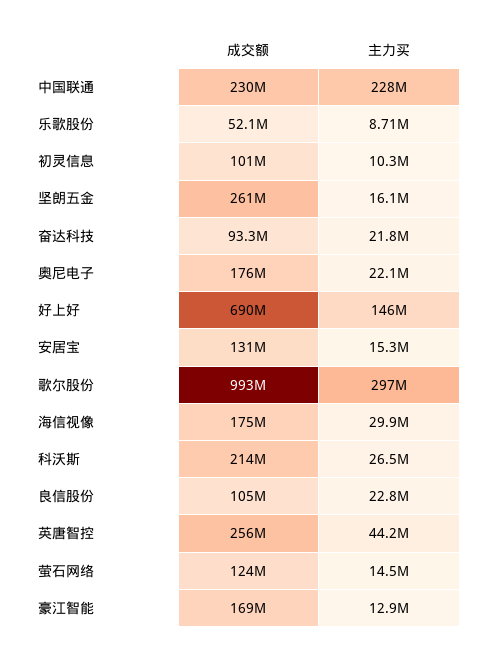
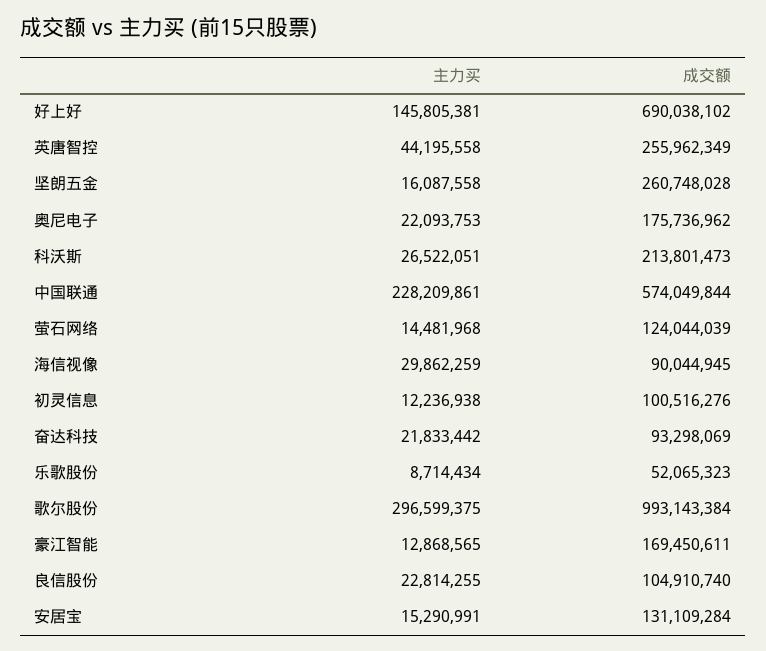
  {
    "成交额": {
-     "中国联通": 230000000,
+     "中国联通": 574049844,
      "乐歌股份": 52065323,
      "初灵信息": 100516276,
      "坚朗五金": 260748028,
      "奋达科技": 93298069,
      "奥尼电子": 175736962,
      "好上好": 690038102,
      "安居宝": 131109284,
      "歌尔股份": 993143384,
-     "海信视像": 175000000,
+     "海信视像": 90044945,
      "科沃斯": 213801473,
      "良信股份": 104910740,
      "英唐智控": 255962349,
      "萤石网络": 124044039,
      "豪江智能": 169450611
    },
    "主力买": {
      "中国联通": 228209861,
      "乐歌股份": 8714434,
-     "初灵信息": 10300000,
+     "初灵信息": 12236938,
      "坚朗五金": 16087558,
      "奋达科技": 21833442,
      "奥尼电子": 22093753,
      "好上好": 145805381,
      "安居宝": 15290991,
      "歌尔股份": 296599375,
      "海信视像": 29862259,
      "科沃斯": 26522051,
      "良信股份": 22814255,
      "英唐智控": 44195558,
      "萤石网络": 14481968,
      "豪江智能": 12868565
    }
  }

